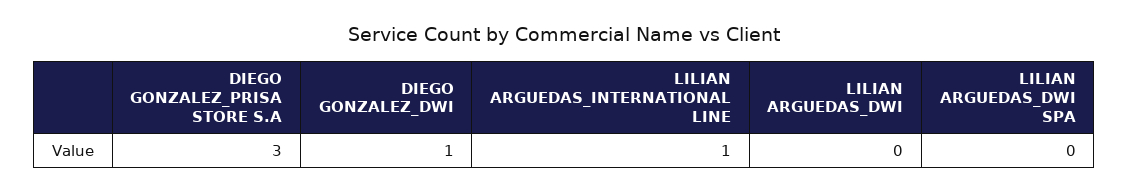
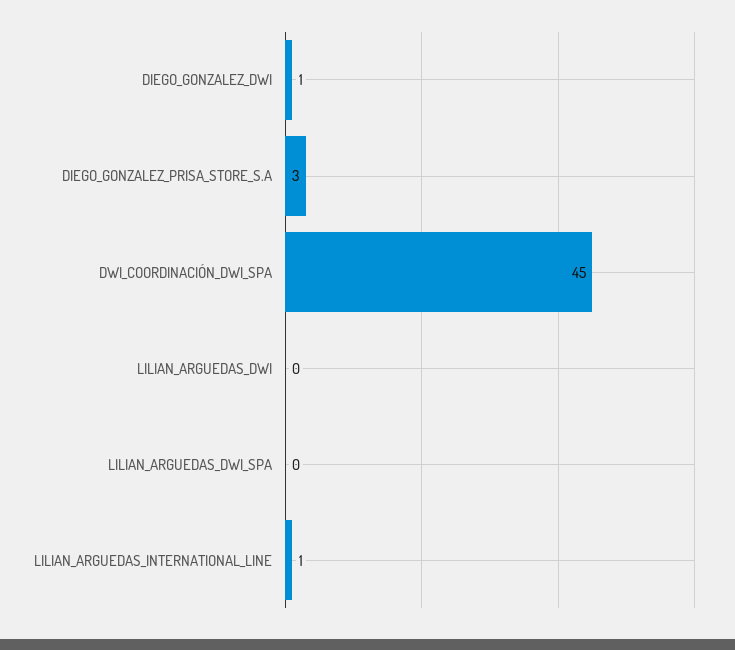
  {
    "DIEGO GONZALEZ_PRISA STORE S.A": 3,
    "DIEGO GONZALEZ_DWI": 1,
    "LILIAN ARGUEDAS_INTERNATIONAL LINE": 1,
    "LILIAN ARGUEDAS_DWI": 0,
-   "LILIAN ARGUEDAS_DWI SPA": 0
+   "LILIAN ARGUEDAS_DWI SPA": 0,
+   "DWI_COORDINACIÓN_DWI_SPA": 45
  }

